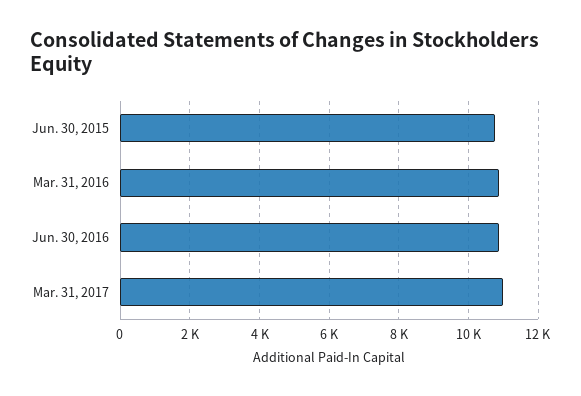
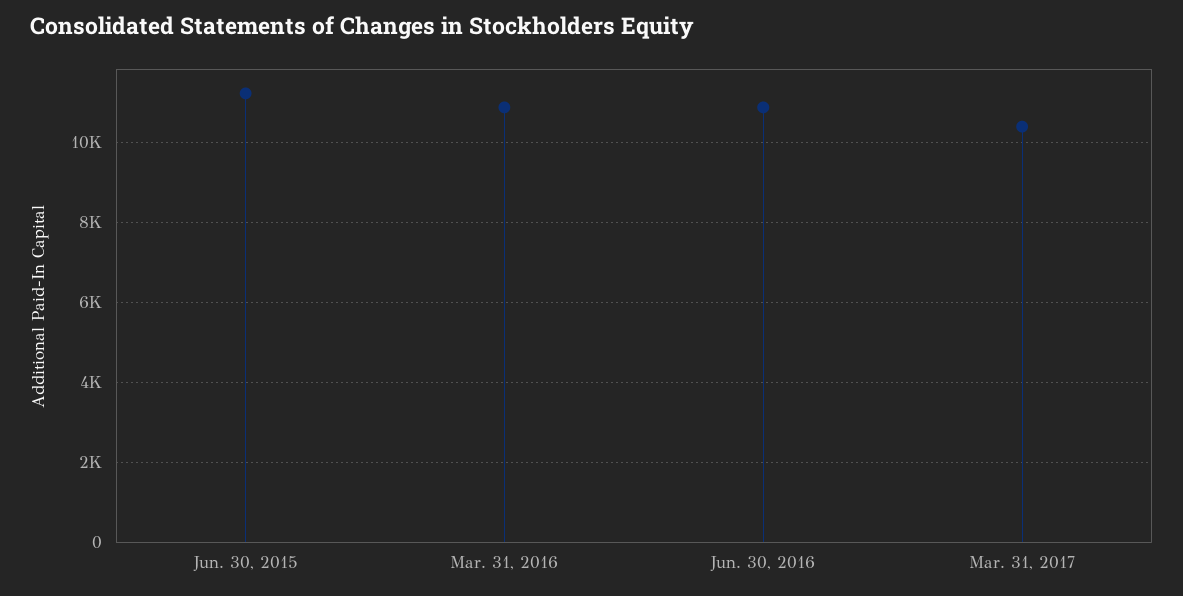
  {
-   "Jun. 30, 2015": 10800,
+   "Jun. 30, 2015": 11200,
    "Mar. 31, 2016": 10800,
    "Jun. 30, 2016": 10800,
-   "Mar. 31, 2017": 11000
+   "Mar. 31, 2017": 10400
  }

